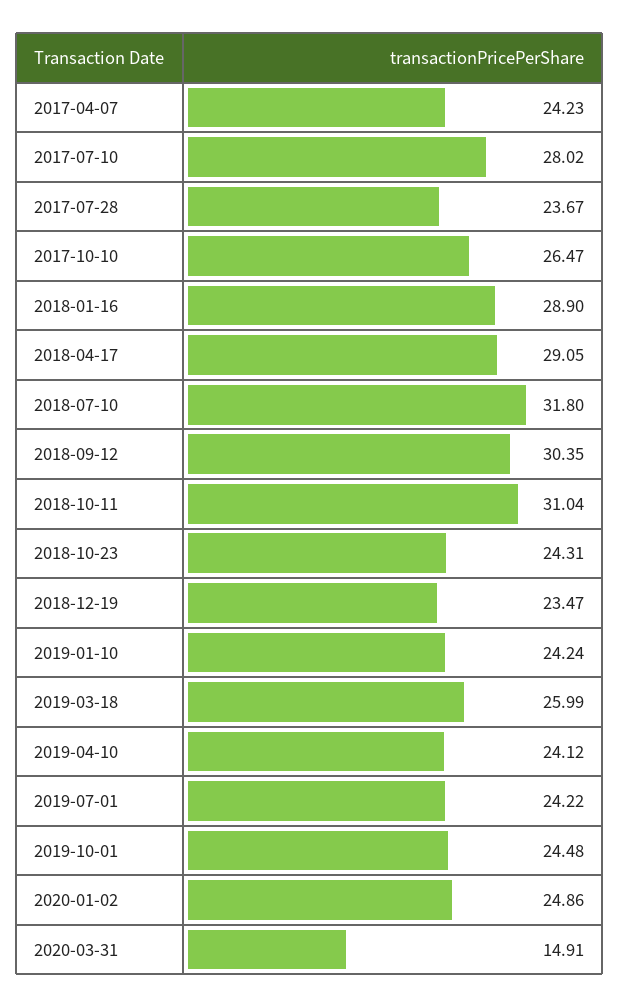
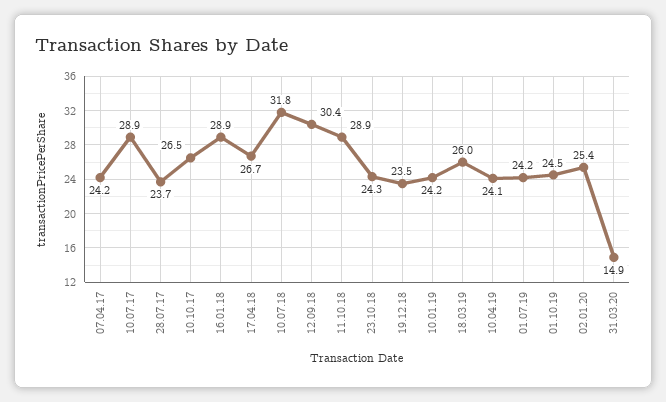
  {
    "2017-04-07": 24.23,
-   "2017-07-10": 28.02,
+   "2017-07-10": 28.9,
    "2017-07-28": 23.67,
    "2017-10-10": 26.47,
    "2018-01-16": 28.9,
-   "2018-04-17": 29.05,
+   "2018-04-17": 26.7,
    "2018-07-10": 31.8,
    "2018-09-12": 30.35,
-   "2018-10-11": 31.04,
+   "2018-10-11": 28.9,
    "2018-10-23": 24.31,
    "2018-12-19": 23.47,
    "2019-01-10": 24.24,
    "2019-03-18": 25.99,
    "2019-04-10": 24.12,
    "2019-07-01": 24.22,
    "2019-10-01": 24.48,
-   "2020-01-02": 24.86,
+   "2020-01-02": 25.4,
    "2020-03-31": 14.91
  }

